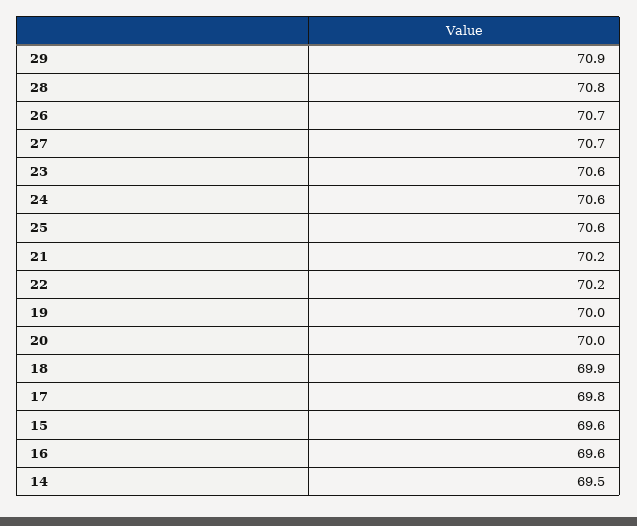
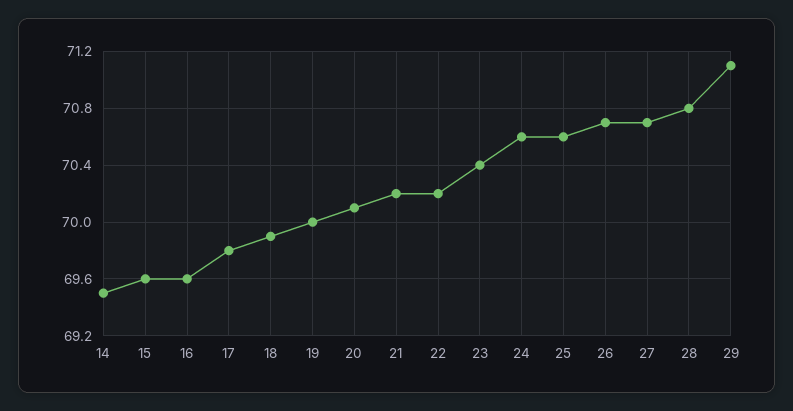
  {
-   "29": 70.9,
+   "29": 71.1,
    "28": 70.8,
    "26": 70.7,
    "27": 70.7,
-   "23": 70.6,
+   "23": 70.4,
    "24": 70.6,
    "25": 70.6,
    "21": 70.2,
    "22": 70.2,
    "19": 70,
-   "20": 70,
+   "20": 70.1,
    "18": 69.9,
    "17": 69.8,
    "15": 69.6,
    "16": 69.6,
    "14": 69.5
  }

